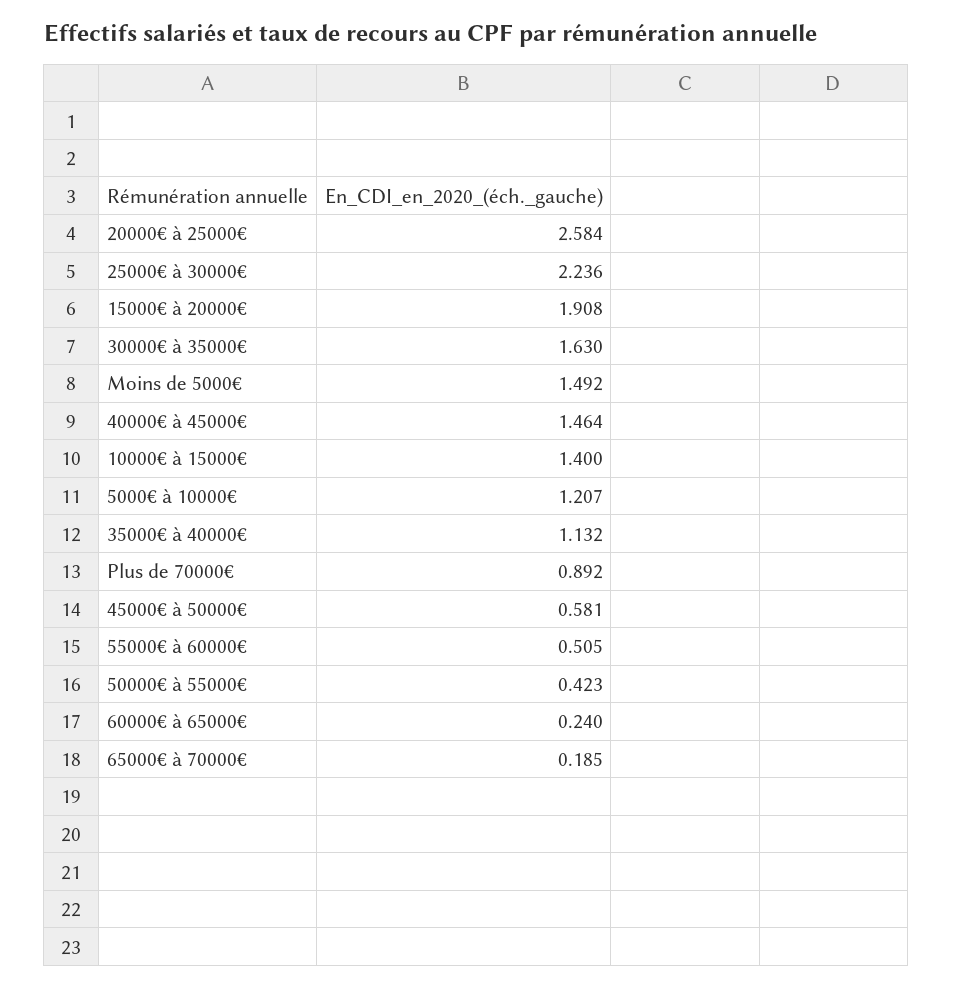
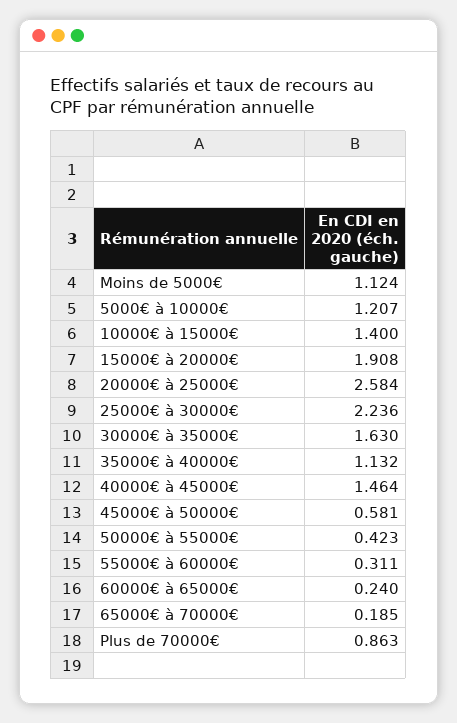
  {
    "20000€ à 25000€": 2.584,
    "25000€ à 30000€": 2.236,
    "15000€ à 20000€": 1.908,
    "30000€ à 35000€": 1.63,
-   "Moins de 5000€": 1.492,
+   "Moins de 5000€": 1.124,
    "40000€ à 45000€": 1.464,
    "10000€ à 15000€": 1.4,
    "5000€ à 10000€": 1.207,
    "35000€ à 40000€": 1.132,
-   "Plus de 70000€": 0.892,
+   "Plus de 70000€": 0.863,
    "45000€ à 50000€": 0.581,
-   "55000€ à 60000€": 0.505,
+   "55000€ à 60000€": 0.311,
    "50000€ à 55000€": 0.423,
    "60000€ à 65000€": 0.24,
    "65000€ à 70000€": 0.185
  }

